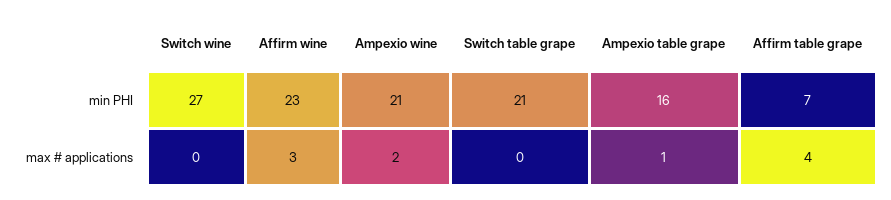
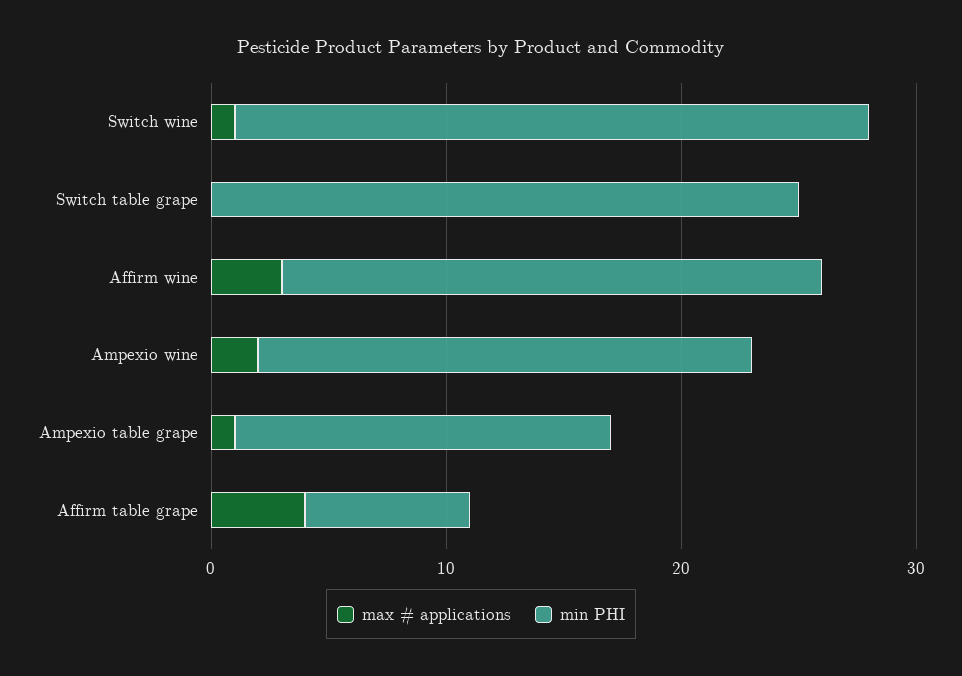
  {
    "min PHI": {
      "Switch wine": 27,
      "Affirm wine": 23,
      "Ampexio wine": 21,
-     "Switch table grape": 21,
+     "Switch table grape": 25,
      "Ampexio table grape": 16,
      "Affirm table grape": 7
    },
    "max # applications": {
-     "Switch wine": 0,
+     "Switch wine": 1,
      "Affirm wine": 3,
      "Ampexio wine": 2,
      "Switch table grape": 0,
      "Ampexio table grape": 1,
      "Affirm table grape": 4
    }
  }

